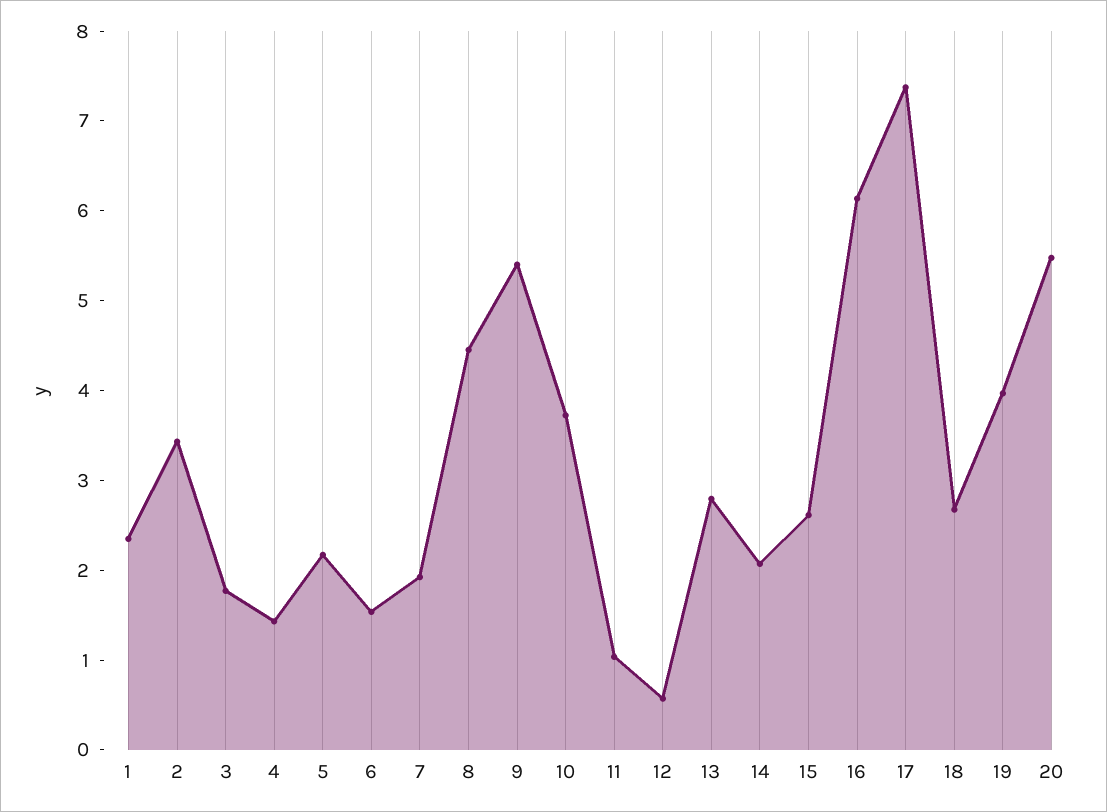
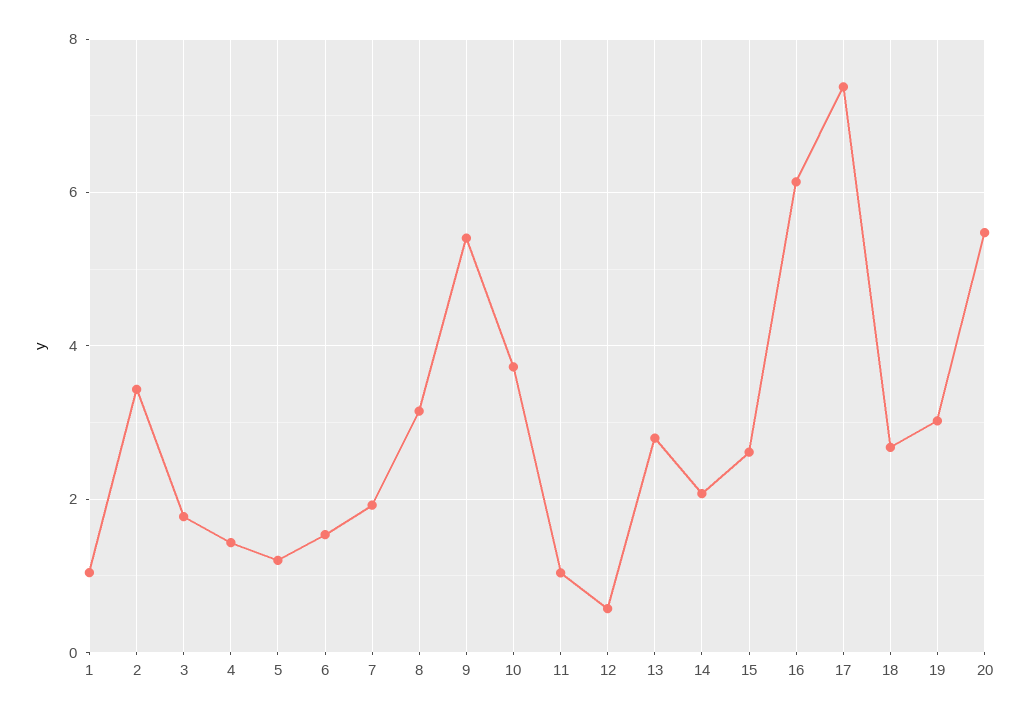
  {
-   "1": 2.4,
+   "1": 1,
    "2": 3.4,
    "3": 1.8,
    "4": 1.4,
-   "5": 2.2,
+   "5": 1.2,
    "6": 1.6,
    "7": 2,
-   "8": 4.4,
+   "8": 3.2,
    "9": 5.4,
    "10": 3.8,
    "11": 1,
    "12": 0.6,
    "13": 2.8,
    "14": 2,
    "15": 2.6,
    "16": 6.2,
    "17": 7.4,
    "18": 2.6,
-   "19": 4,
+   "19": 3,
    "20": 5.4
  }

